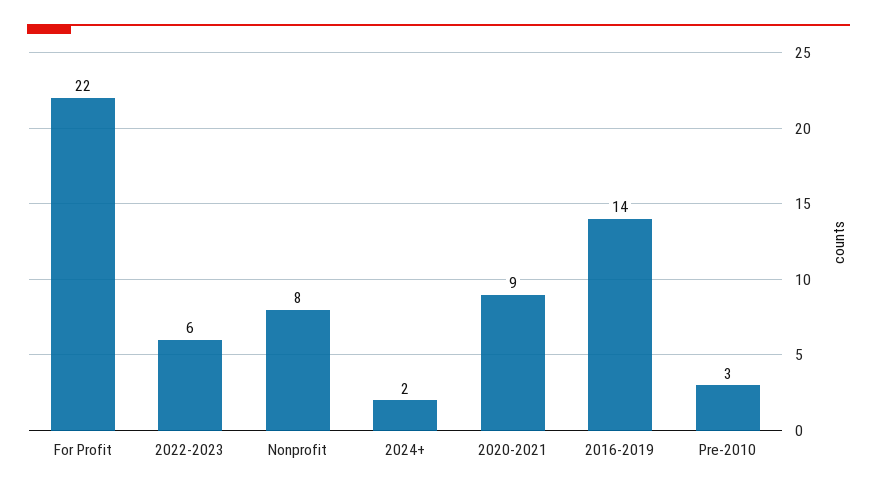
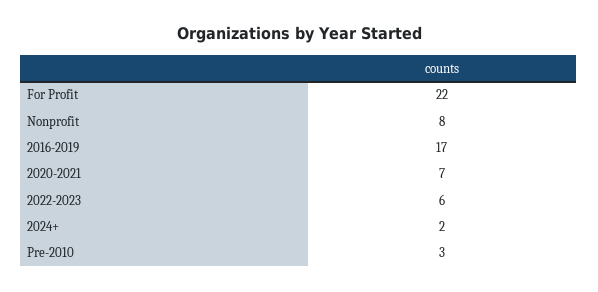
  {
    "For Profit": 22,
    "2022-2023": 6,
    "Nonprofit": 8,
    "2024+": 2,
-   "2020-2021": 9,
+   "2020-2021": 7,
-   "2016-2019": 14,
+   "2016-2019": 17,
    "Pre-2010": 3
  }

